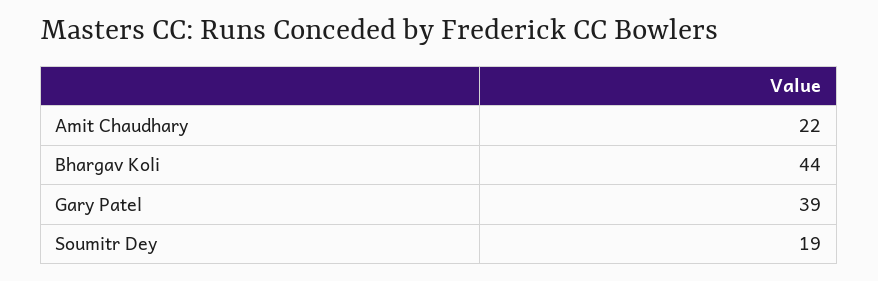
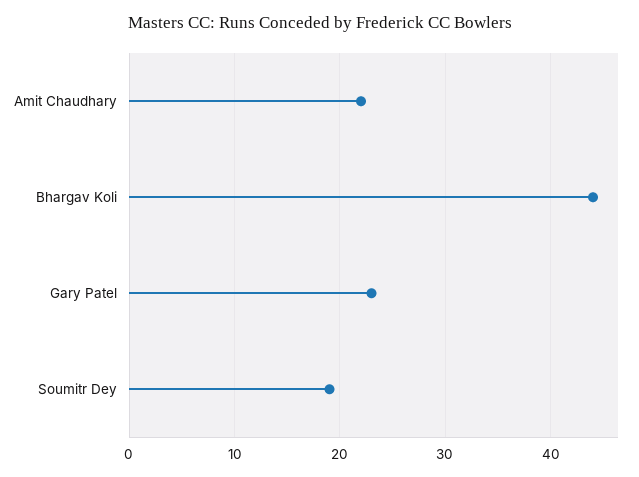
  {
    "Amit Chaudhary": 22,
    "Bhargav Koli": 44,
-   "Gary Patel": 39,
+   "Gary Patel": 23,
    "Soumitr Dey": 19
  }

